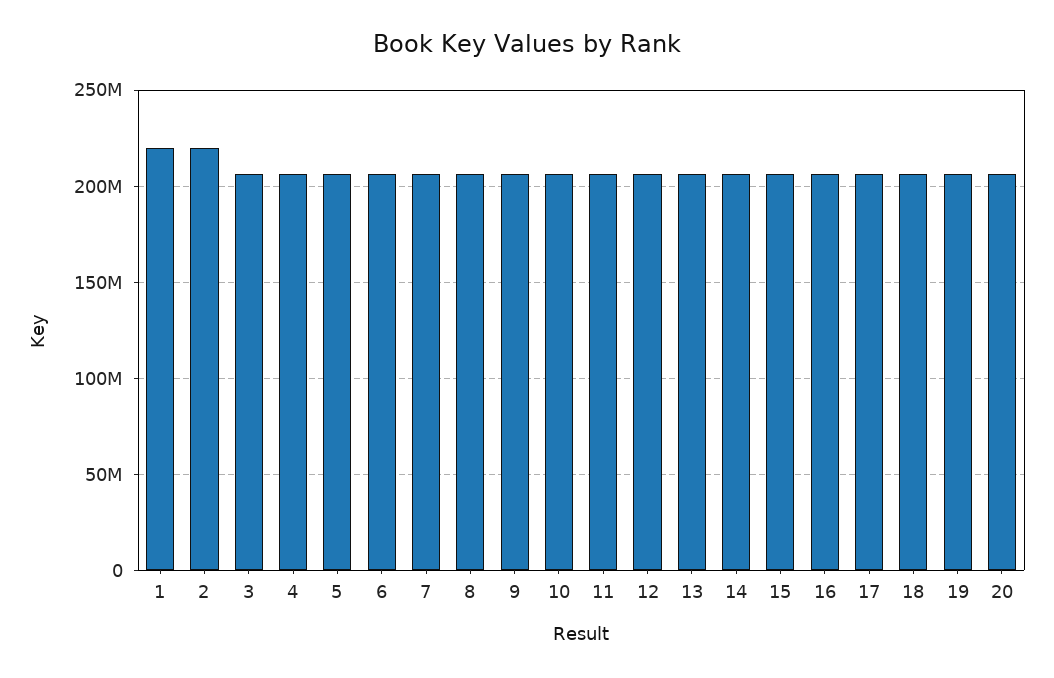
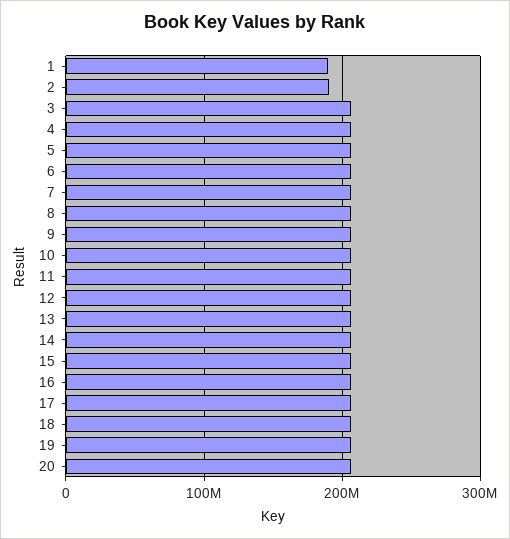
  {
-   "1": 220000000,
+   "1": 190000000,
-   "2": 220000000,
+   "2": 190000000,
    "3": 205000000,
    "4": 205000000,
    "5": 205000000,
    "6": 205000000,
    "7": 205000000,
    "8": 205000000,
    "9": 205000000,
    "10": 205000000,
    "11": 205000000,
    "12": 205000000,
    "13": 205000000,
    "14": 205000000,
    "15": 205000000,
    "16": 205000000,
    "17": 205000000,
    "18": 205000000,
    "19": 205000000,
    "20": 205000000
  }

